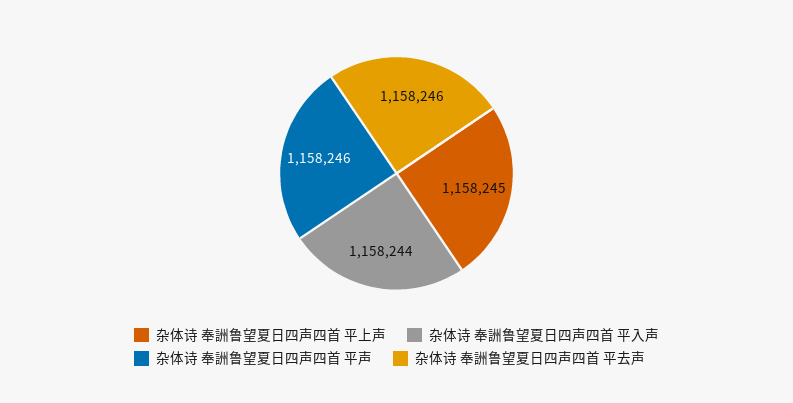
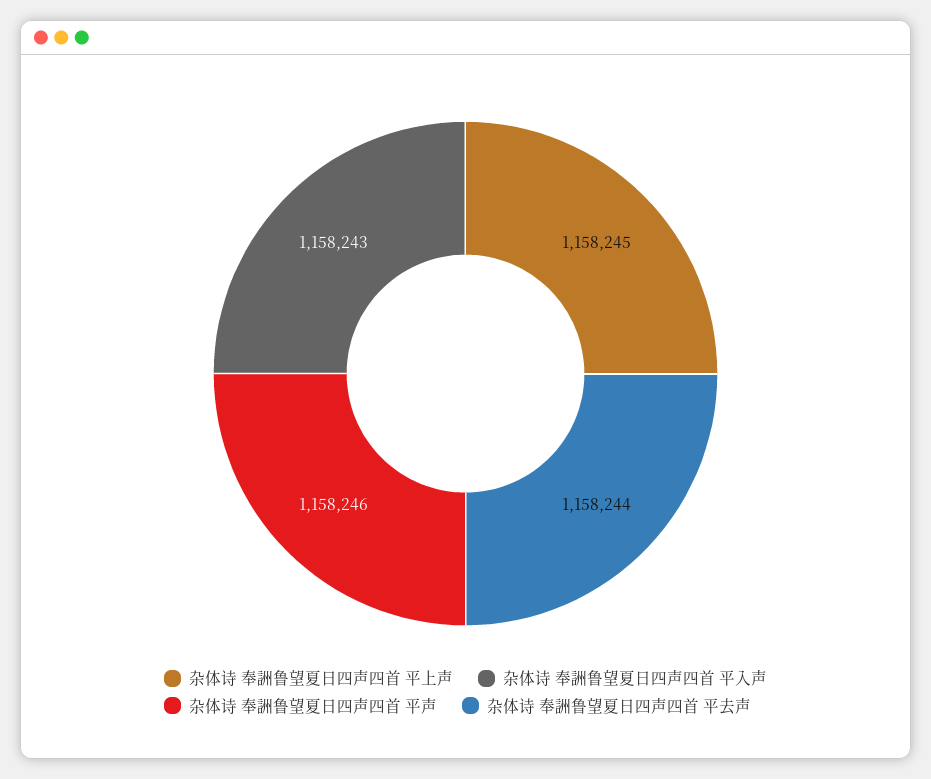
  {
    "杂体诗 奉詶鲁望夏日四声四首 平上声": 1158245,
-   "杂体诗 奉詶鲁望夏日四声四首 平入声": 1158244,
+   "杂体诗 奉詶鲁望夏日四声四首 平入声": 1158243,
    "杂体诗 奉詶鲁望夏日四声四首 平声": 1158246,
-   "杂体诗 奉詶鲁望夏日四声四首 平去声": 1158246
+   "杂体诗 奉詶鲁望夏日四声四首 平去声": 1158244
  }

